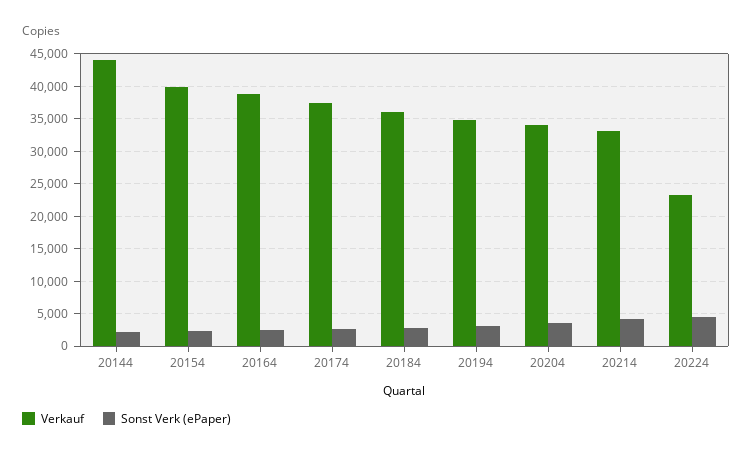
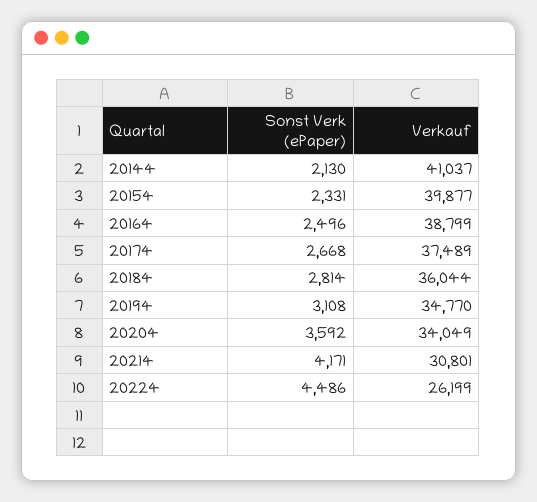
  {
    "Verkauf": {
-     "20144": 44000,
+     "20144": 41037,
      "20154": 39877,
      "20164": 38799,
      "20174": 37489,
      "20184": 36044,
      "20194": 34770,
      "20204": 34049,
-     "20214": 33000,
+     "20214": 30801,
-     "20224": 23000
+     "20224": 26199
    },
    "Sonst Verk (ePaper)": {
      "20144": 2130,
      "20154": 2331,
      "20164": 2496,
      "20174": 2668,
      "20184": 2814,
      "20194": 3108,
      "20204": 3592,
      "20214": 4171,
      "20224": 4486
    }
  }

